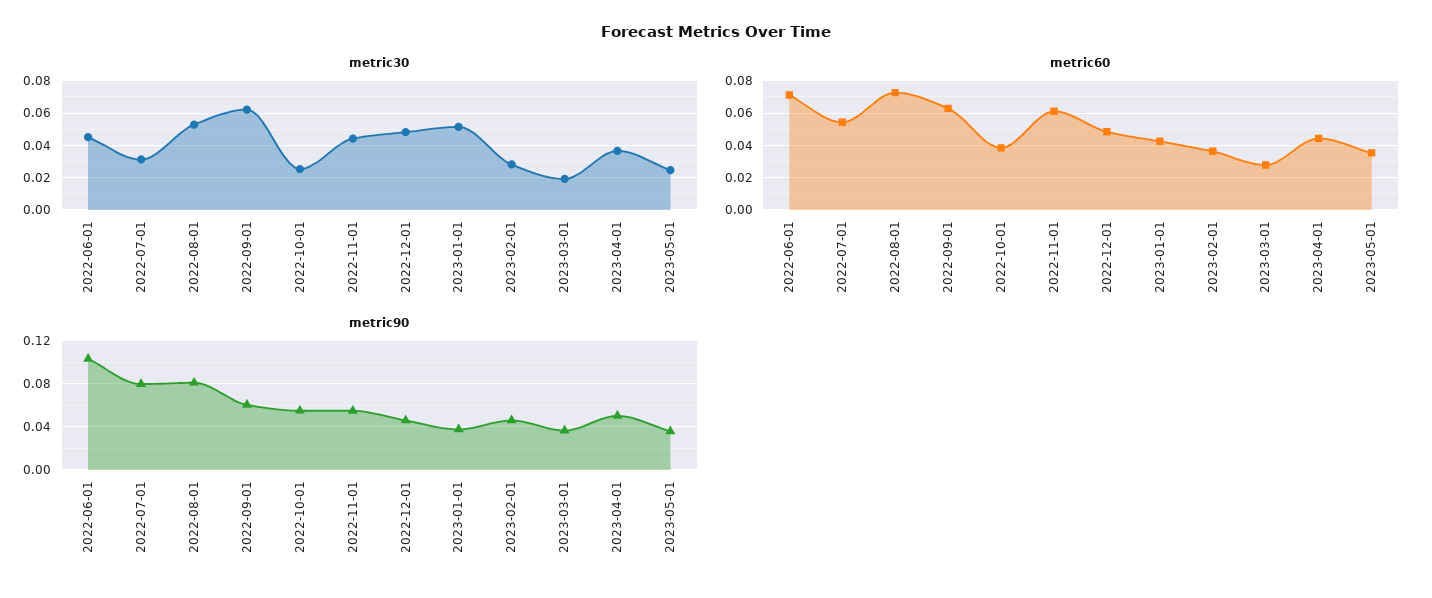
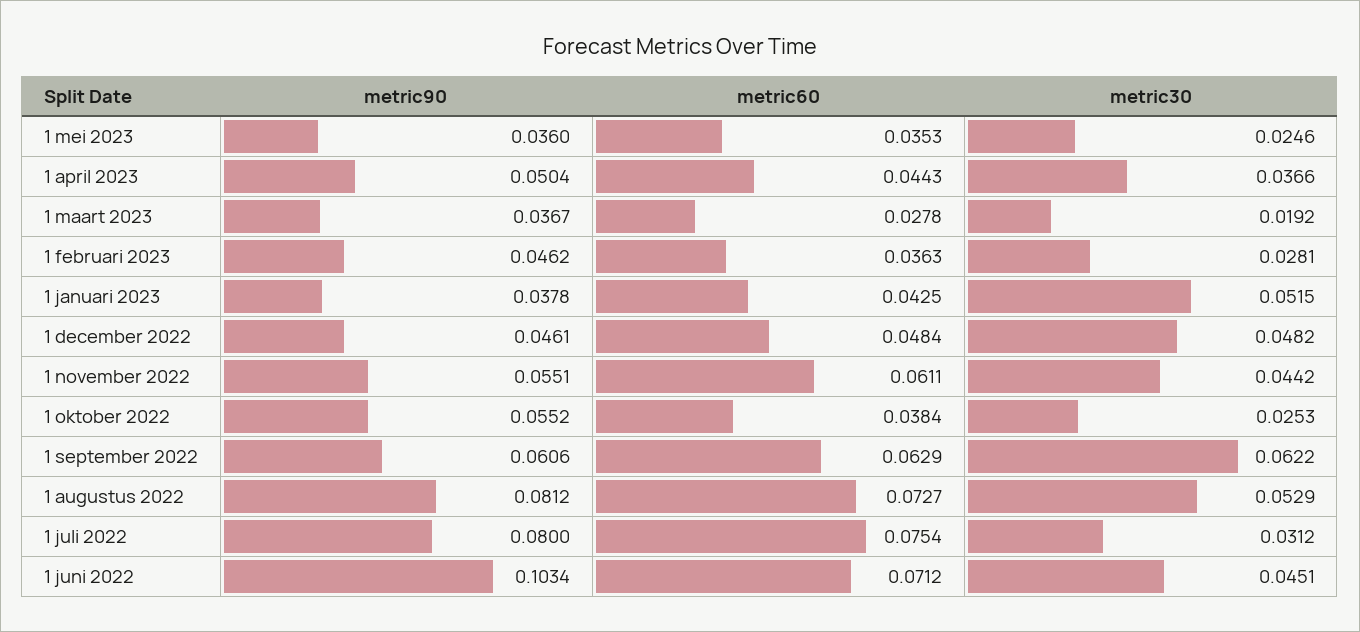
  {
    "metric30": {
      "2022-06-01": 0.0451,
      "2022-07-01": 0.0312,
      "2022-08-01": 0.0529,
      "2022-09-01": 0.0622,
      "2022-10-01": 0.0253,
      "2022-11-01": 0.0442,
      "2022-12-01": 0.0482,
      "2023-01-01": 0.0515,
      "2023-02-01": 0.0281,
      "2023-03-01": 0.0192,
      "2023-04-01": 0.0366,
      "2023-05-01": 0.0246
    },
    "metric60": {
      "2022-06-01": 0.0712,
-     "2022-07-01": 0.055,
+     "2022-07-01": 0.0754,
      "2022-08-01": 0.0727,
      "2022-09-01": 0.0629,
      "2022-10-01": 0.0384,
      "2022-11-01": 0.0611,
      "2022-12-01": 0.0484,
      "2023-01-01": 0.0425,
      "2023-02-01": 0.0363,
      "2023-03-01": 0.0278,
      "2023-04-01": 0.0443,
      "2023-05-01": 0.0353
    },
    "metric90": {
      "2022-06-01": 0.1034,
      "2022-07-01": 0.08,
      "2022-08-01": 0.0812,
      "2022-09-01": 0.0606,
      "2022-10-01": 0.0552,
      "2022-11-01": 0.0551,
      "2022-12-01": 0.0461,
      "2023-01-01": 0.0378,
      "2023-02-01": 0.0462,
      "2023-03-01": 0.0367,
      "2023-04-01": 0.0504,
      "2023-05-01": 0.036
    }
  }

